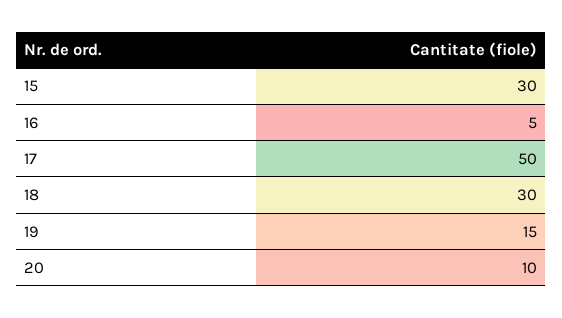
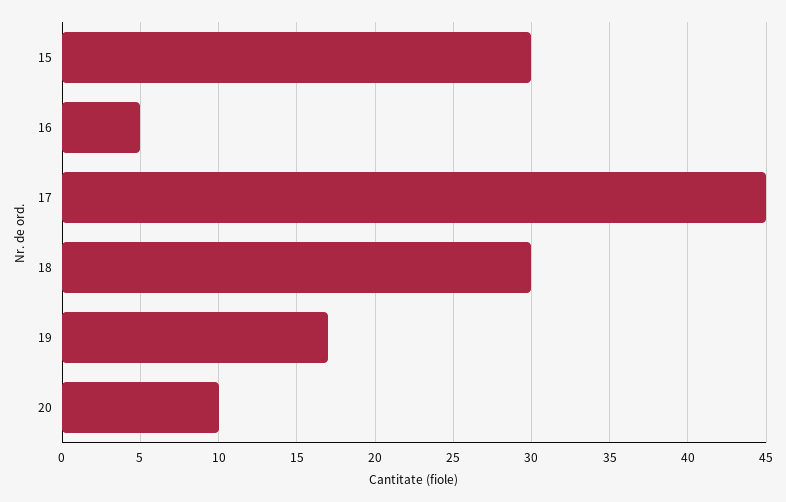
  {
    "15": 30,
    "16": 5,
-   "17": 50,
+   "17": 45,
    "18": 30,
-   "19": 15,
+   "19": 17,
    "20": 10
  }

